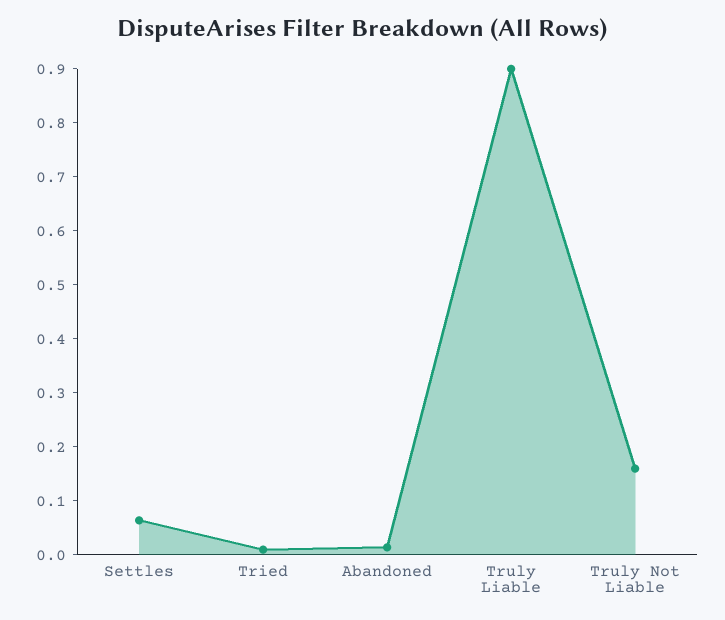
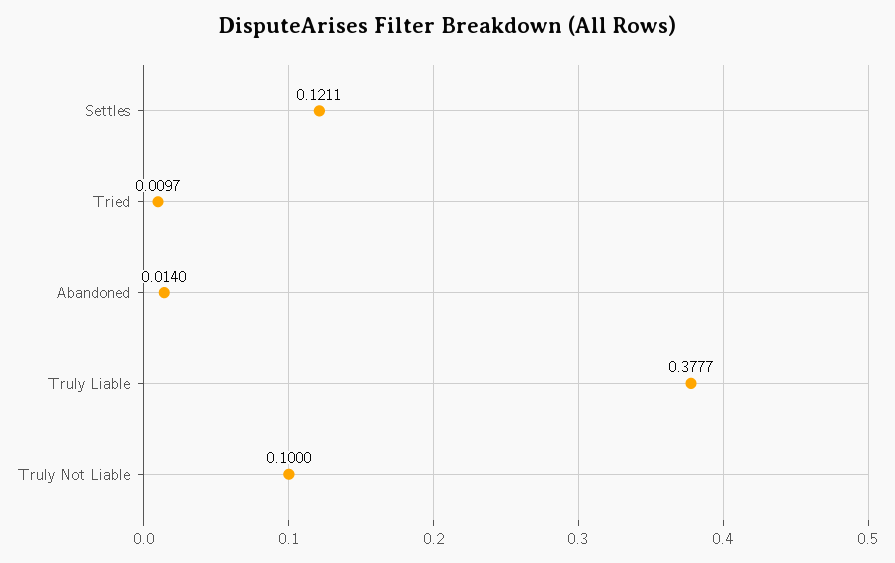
  {
-   "Settles": 0.06,
+   "Settles": 0.1211,
    "Tried": 0.0097,
    "Abandoned": 0.014,
-   "Truly Liable": 0.9,
+   "Truly Liable": 0.3777,
-   "Truly Not Liable": 0.16
+   "Truly Not Liable": 0.1
  }

